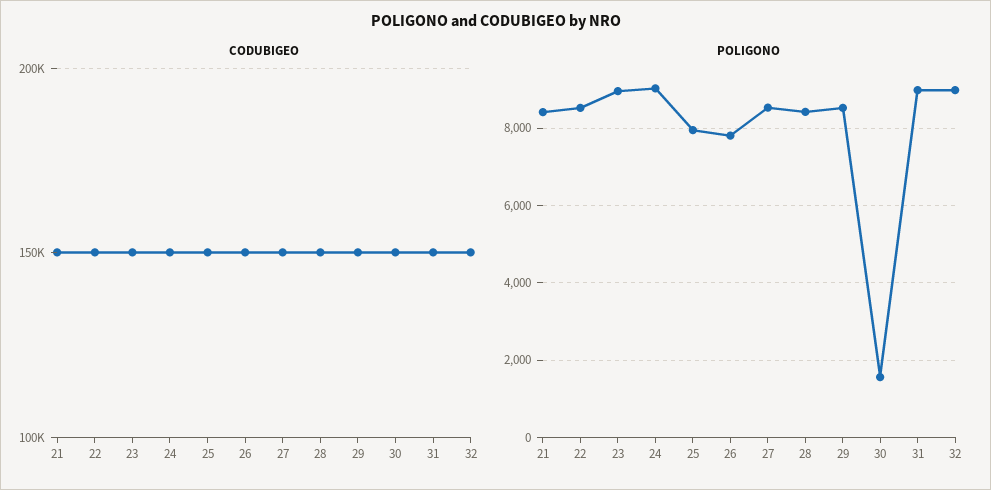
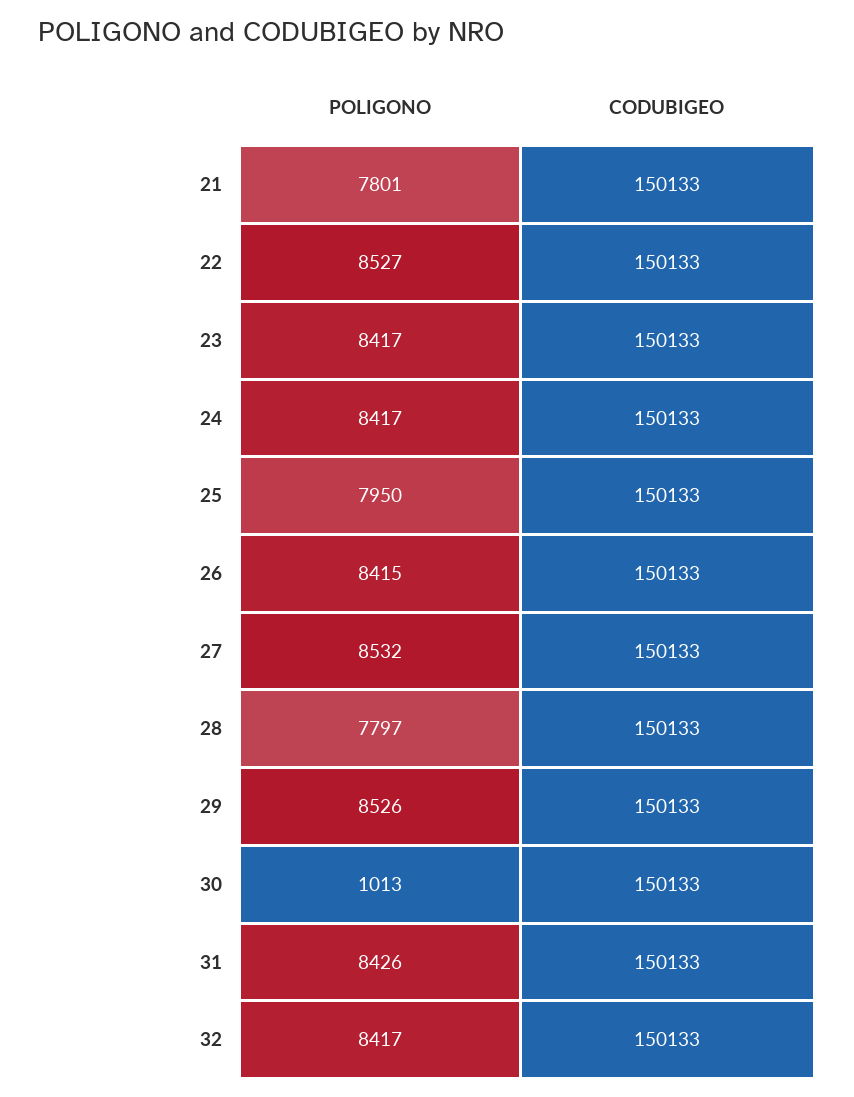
  {
    "CODUBIGEO": {
      "21": 150133,
      "22": 150133,
      "23": 150133,
      "24": 150133,
      "25": 150133,
      "26": 150133,
      "27": 150133,
      "28": 150133,
      "29": 150133,
      "30": 150133,
      "31": 150133,
      "32": 150133
    },
    "POLIGONO": {
-     "21": 8400,
+     "21": 7801,
      "22": 8527,
-     "23": 9000,
+     "23": 8417,
-     "24": 9000,
+     "24": 8417,
      "25": 7950,
-     "26": 7800,
+     "26": 8415,
      "27": 8532,
-     "28": 8400,
+     "28": 7797,
      "29": 8526,
-     "30": 1600,
+     "30": 1013,
-     "31": 9000,
+     "31": 8426,
-     "32": 9000
+     "32": 8417
    }
  }

